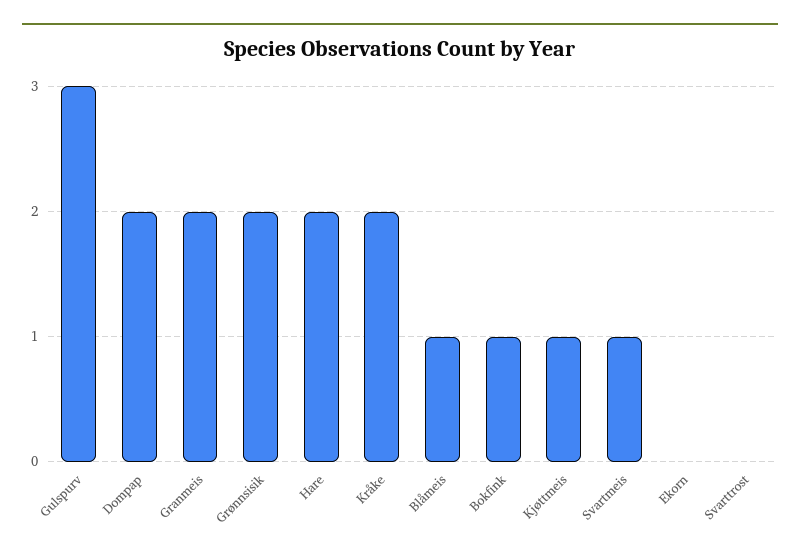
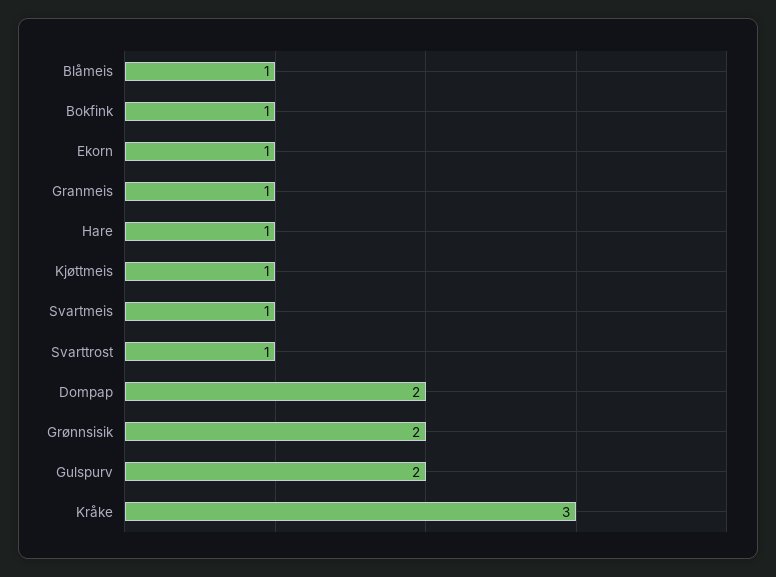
  {
-   "Gulspurv": 3,
+   "Gulspurv": 2,
    "Dompap": 2,
-   "Granmeis": 2,
+   "Granmeis": 1,
    "Grønnsisik": 2,
-   "Hare": 2,
+   "Hare": 1,
-   "Kråke": 2,
+   "Kråke": 3,
    "Blåmeis": 1,
    "Bokfink": 1,
    "Kjøttmeis": 1,
    "Svartmeis": 1,
-   "Ekorn": 0,
+   "Ekorn": 1,
-   "Svarttrost": 0
+   "Svarttrost": 1
  }

